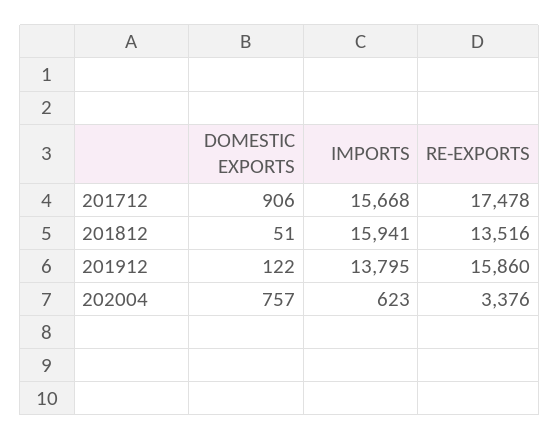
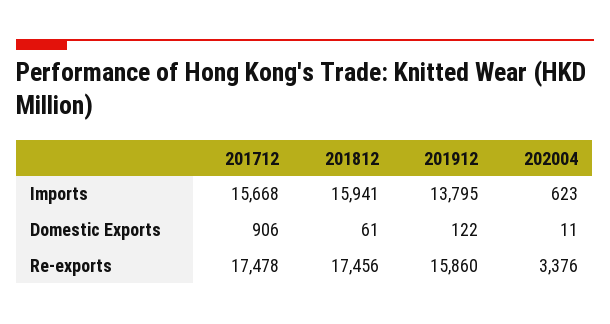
  {
    "DOMESTIC EXPORTS": {
      "201712": 906,
-     "201812": 51,
+     "201812": 61,
      "201912": 122,
-     "202004": 757
+     "202004": 11
    },
    "IMPORTS": {
      "201712": 15668,
      "201812": 15941,
      "201912": 13795,
      "202004": 623
    },
    "RE-EXPORTS": {
      "201712": 17478,
-     "201812": 13516,
+     "201812": 17456,
      "201912": 15860,
      "202004": 3376
    }
  }

